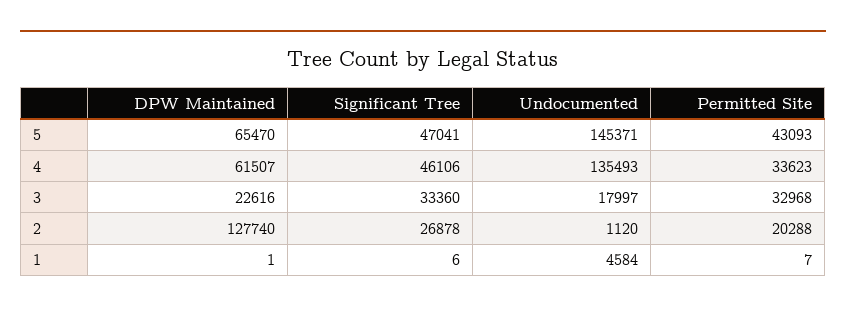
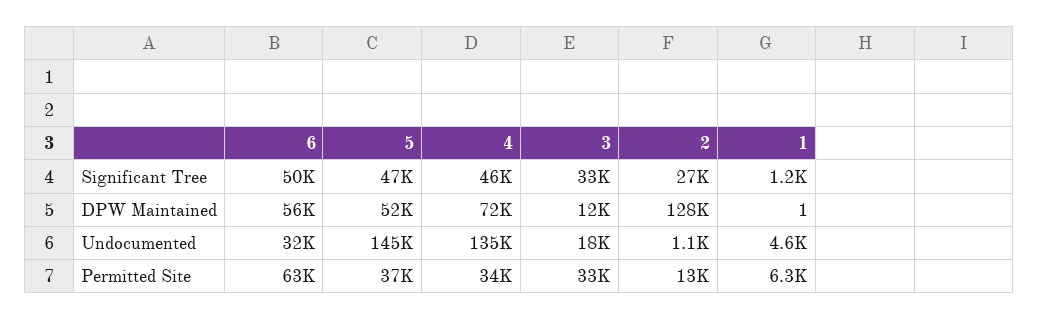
  {
    "DPW Maintained": {
-     "5": 65470,
+     "5": 52000,
-     "4": 61507,
+     "4": 72000,
-     "3": 22616,
+     "3": 12000,
      "2": 127740,
-     "1": 1
+     "1": 1,
+     "6": 56000
    },
    "Significant Tree": {
      "5": 47041,
      "4": 46106,
      "3": 33360,
      "2": 26878,
-     "1": 6
+     "1": 1200,
+     "6": 50000
    },
    "Undocumented": {
      "5": 145371,
      "4": 135493,
      "3": 17997,
      "2": 1120,
-     "1": 4584
+     "1": 4584,
+     "6": 32000
    },
    "Permitted Site": {
-     "5": 43093,
+     "5": 37000,
      "4": 33623,
      "3": 32968,
-     "2": 20288,
+     "2": 13000,
-     "1": 7
+     "1": 6300,
+     "6": 63000
    }
  }

